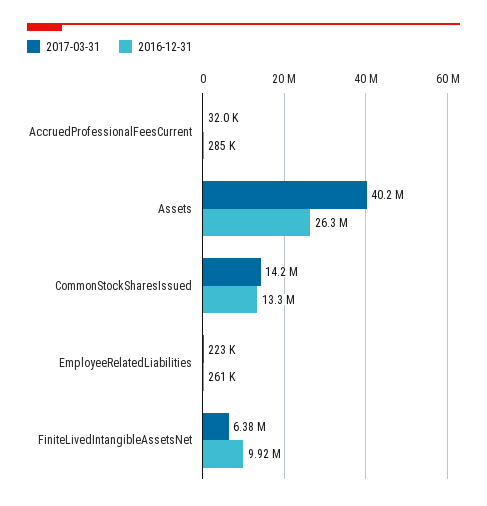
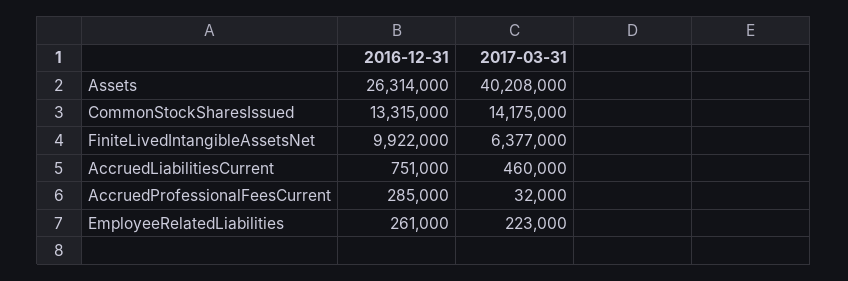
  {
    "2017-03-31": {
      "AccruedProfessionalFeesCurrent": 32000,
      "Assets": 40208000,
      "CommonStockSharesIssued": 14175000,
      "EmployeeRelatedLiabilities": 223000,
-     "FiniteLivedIntangibleAssetsNet": 6377000
+     "FiniteLivedIntangibleAssetsNet": 6377000,
+     "AccruedLiabilitiesCurrent": 460000
    },
    "2016-12-31": {
      "AccruedProfessionalFeesCurrent": 285000,
      "Assets": 26314000,
      "CommonStockSharesIssued": 13315000,
      "EmployeeRelatedLiabilities": 261000,
-     "FiniteLivedIntangibleAssetsNet": 9922000
+     "FiniteLivedIntangibleAssetsNet": 9922000,
+     "AccruedLiabilitiesCurrent": 751000
    }
  }

